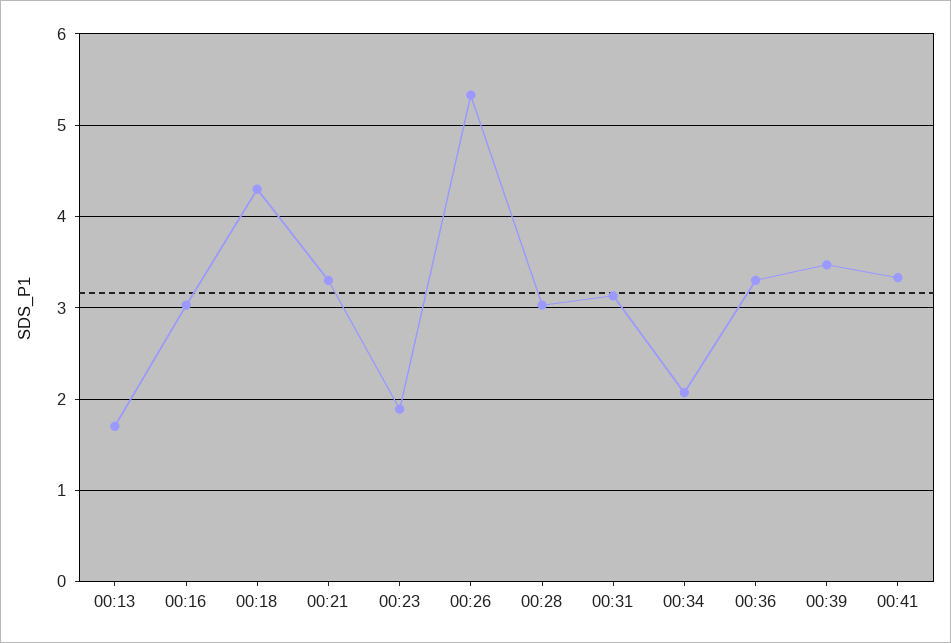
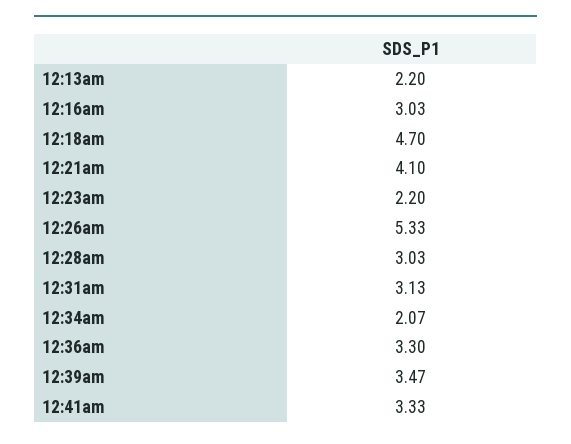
  {
-   "00:13": 1.7,
+   "00:13": 2.2,
    "00:16": 3.03,
-   "00:18": 4.3,
+   "00:18": 4.7,
-   "00:21": 3.3,
+   "00:21": 4.1,
-   "00:23": 1.9,
+   "00:23": 2.2,
    "00:26": 5.33,
    "00:28": 3.03,
    "00:31": 3.13,
    "00:34": 2.07,
    "00:36": 3.3,
    "00:39": 3.47,
    "00:41": 3.33
  }

